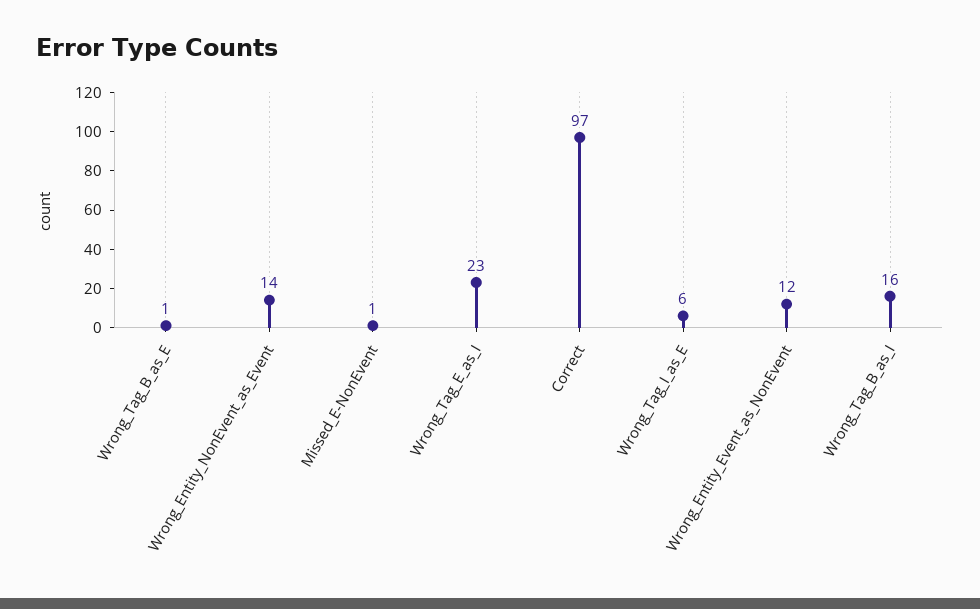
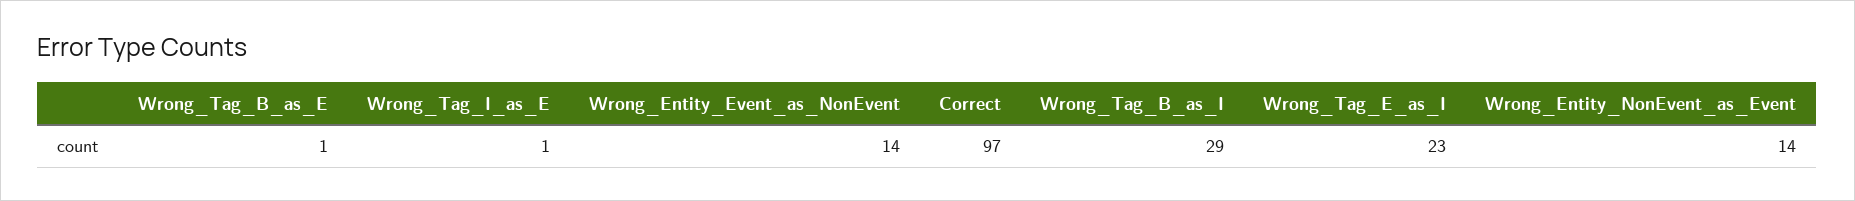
  {
    "Wrong_Tag_B_as_E": 1,
    "Wrong_Entity_NonEvent_as_Event": 14,
-   "Missed_E-NonEvent": 1,
    "Wrong_Tag_E_as_I": 23,
    "Correct": 97,
-   "Wrong_Tag_I_as_E": 6,
+   "Wrong_Tag_I_as_E": 1,
-   "Wrong_Entity_Event_as_NonEvent": 12,
+   "Wrong_Entity_Event_as_NonEvent": 14,
-   "Wrong_Tag_B_as_I": 16
+   "Wrong_Tag_B_as_I": 29
  }

